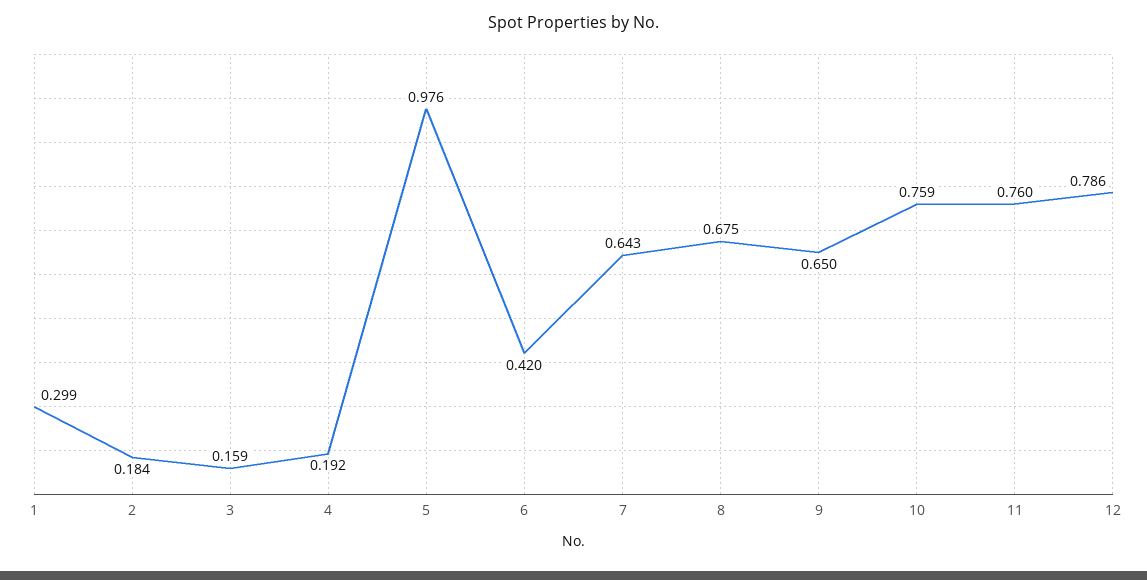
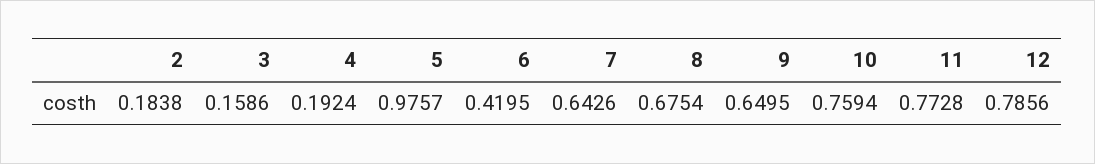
  {
-   "1": 0.299,
    "2": 0.1838,
    "3": 0.1586,
    "4": 0.1924,
    "5": 0.9757,
    "6": 0.4195,
    "7": 0.6426,
    "8": 0.6754,
    "9": 0.6495,
    "10": 0.7594,
-   "11": 0.76,
+   "11": 0.7728,
    "12": 0.7856
  }

